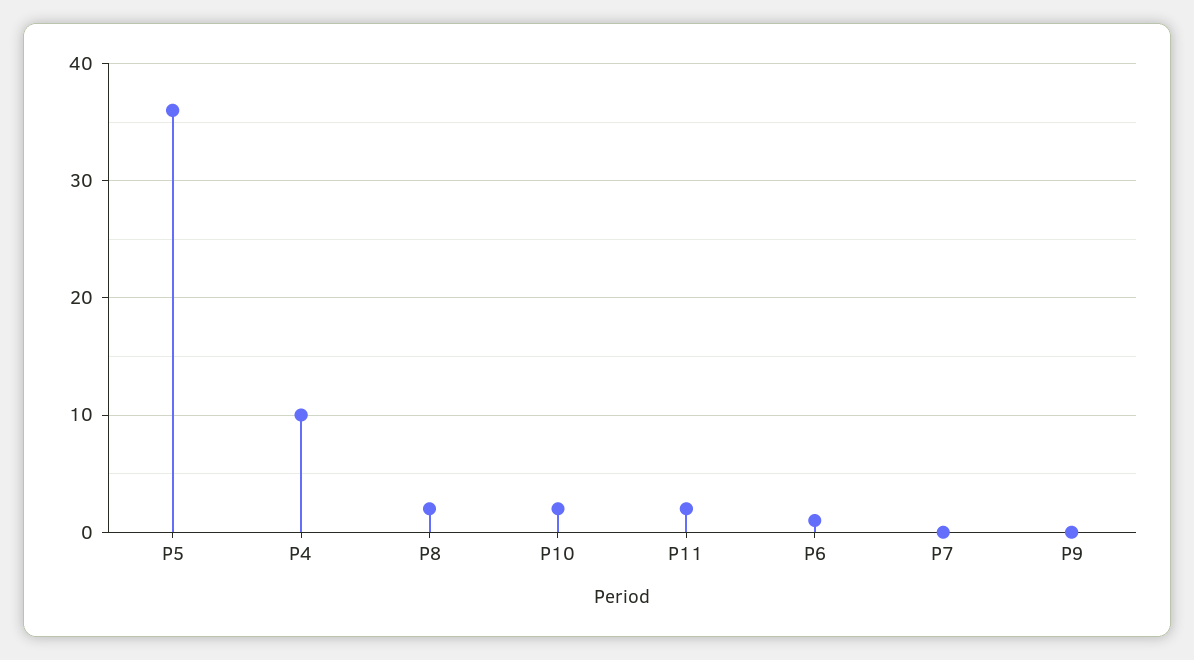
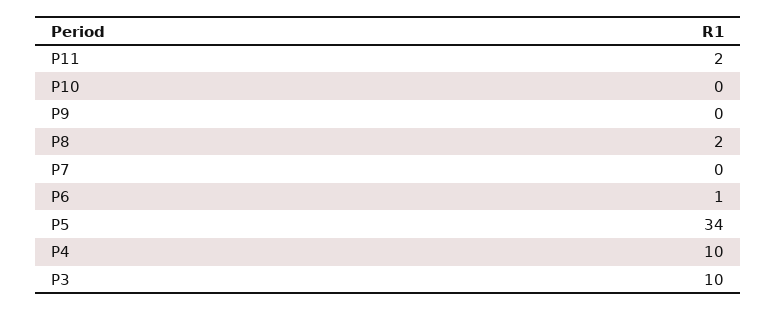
  {
-   "P5": 36,
+   "P5": 34,
    "P4": 10,
    "P8": 2,
-   "P10": 2,
+   "P10": 0,
    "P11": 2,
    "P6": 1,
    "P7": 0,
-   "P9": 0
+   "P9": 0,
+   "P3": 10
  }

